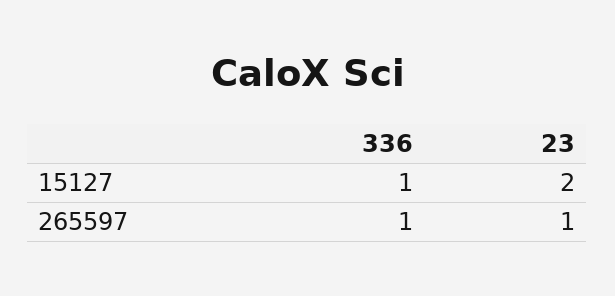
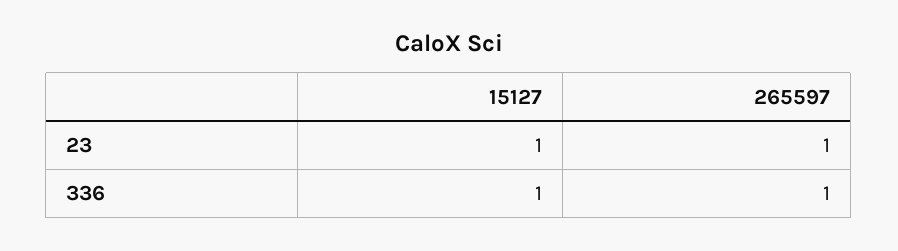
  {
    "336": {
      "15127": 1,
      "265597": 1
    },
    "23": {
-     "15127": 2,
+     "15127": 1,
      "265597": 1
    }
  }

